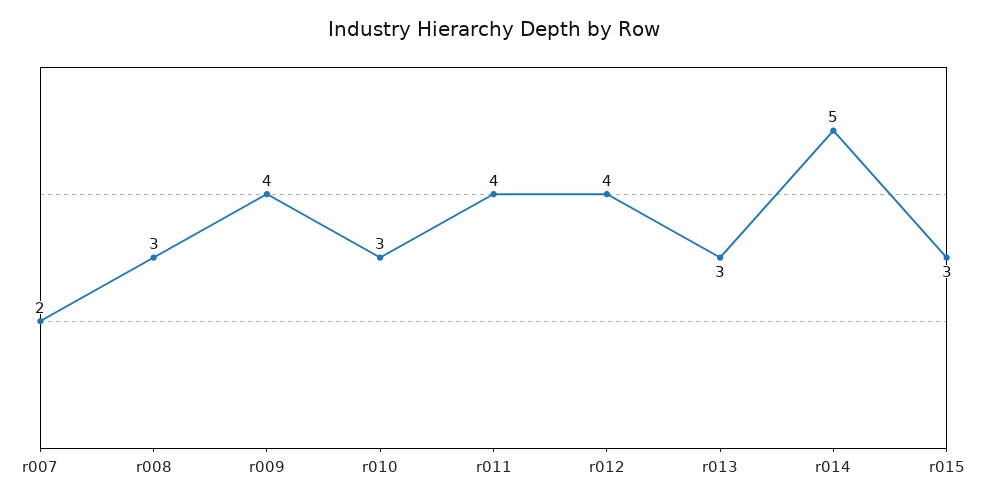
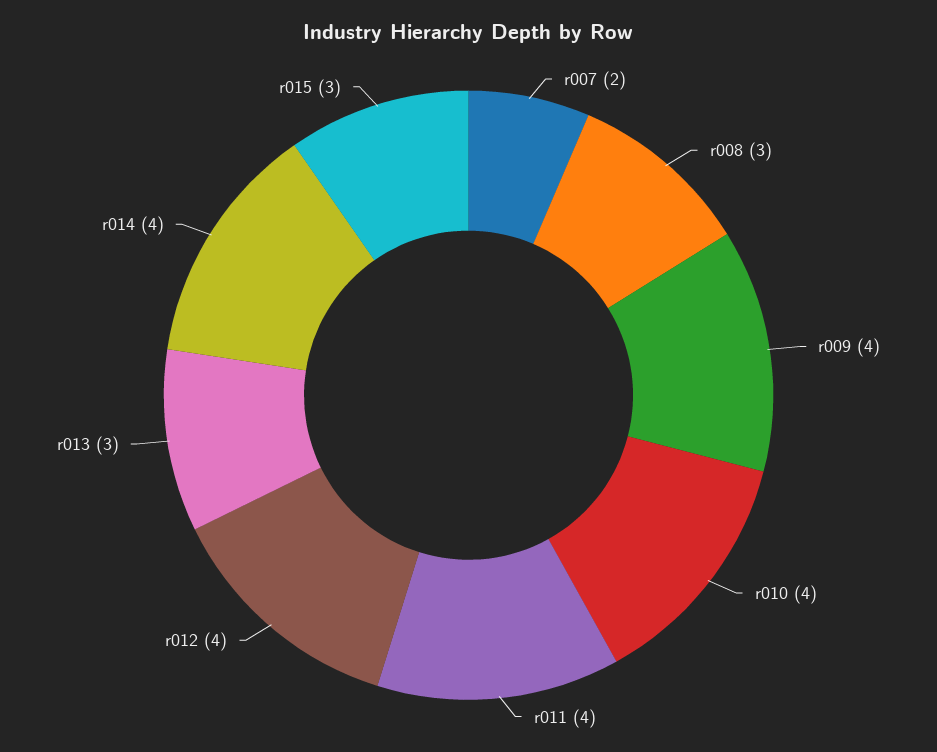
  {
    "r007": 2,
    "r008": 3,
    "r009": 4,
-   "r010": 3,
+   "r010": 4,
    "r011": 4,
    "r012": 4,
    "r013": 3,
-   "r014": 5,
+   "r014": 4,
    "r015": 3
  }

